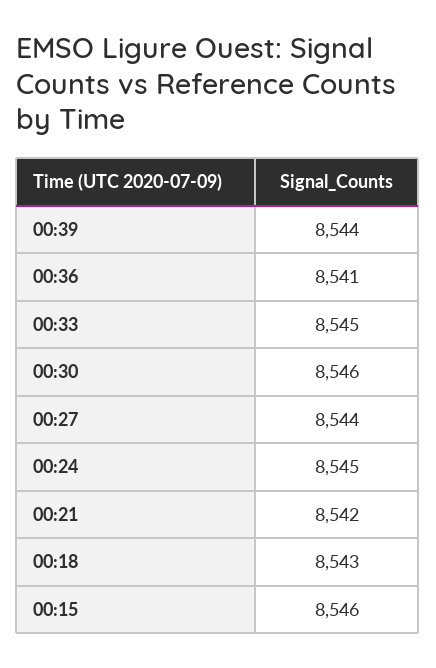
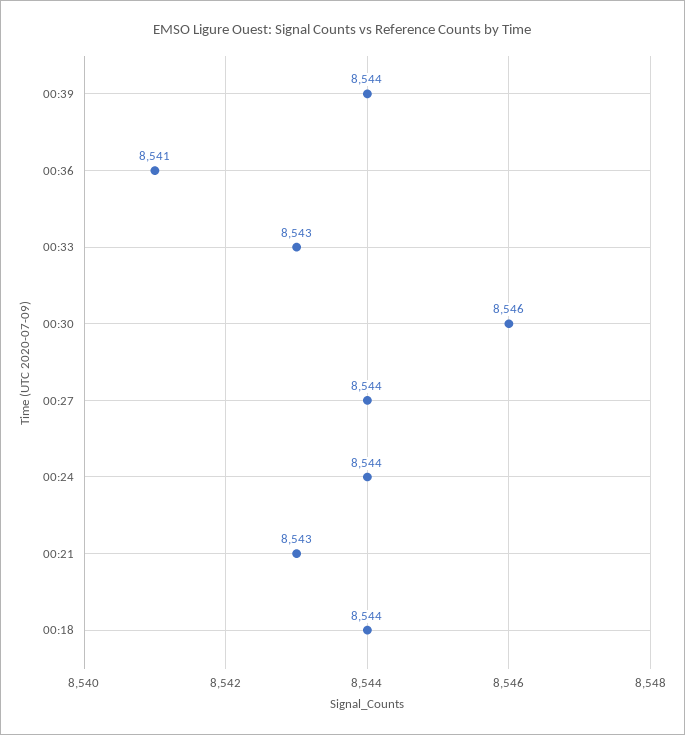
  {
    "00:39": 8544,
    "00:36": 8541,
-   "00:33": 8545,
+   "00:33": 8543,
    "00:30": 8546,
    "00:27": 8544,
-   "00:24": 8545,
+   "00:24": 8544,
-   "00:21": 8542,
+   "00:21": 8543,
-   "00:18": 8543,
+   "00:18": 8544
-   "00:15": 8546
  }

